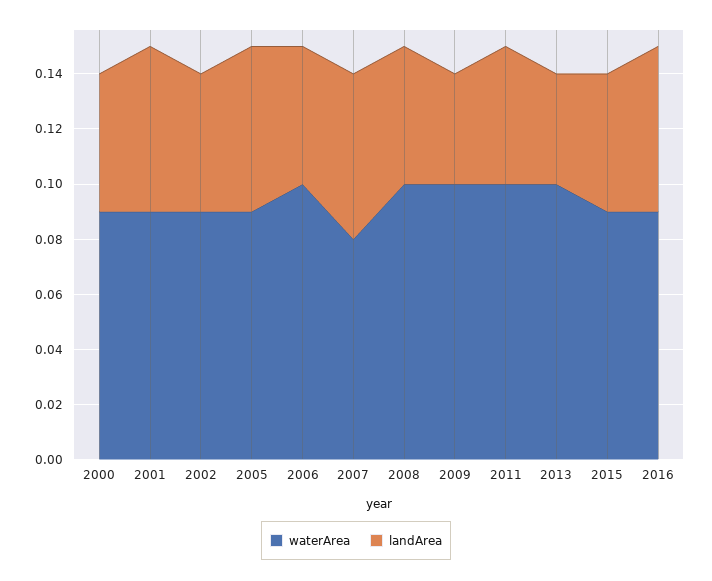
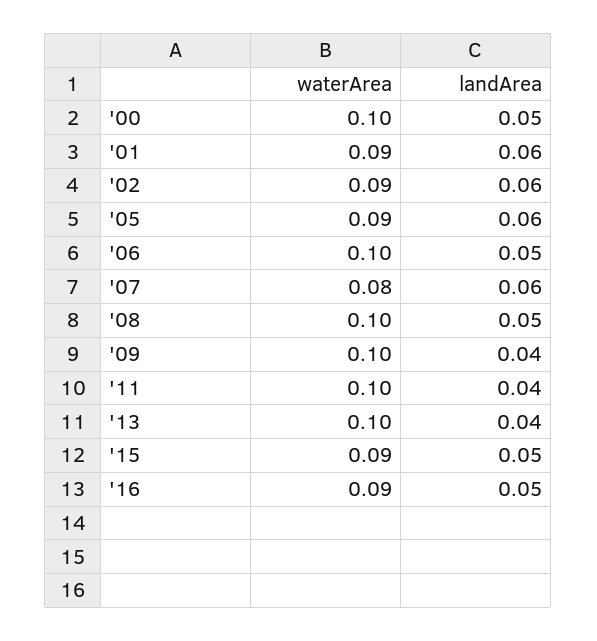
  {
    "waterArea": {
-     "2000": 0.09,
+     "2000": 0.1,
      "2001": 0.09,
      "2002": 0.09,
      "2005": 0.09,
      "2006": 0.1,
      "2007": 0.08,
      "2008": 0.1,
      "2009": 0.1,
      "2011": 0.1,
      "2013": 0.1,
      "2015": 0.09,
      "2016": 0.09
    },
    "landArea": {
      "2000": 0.05,
      "2001": 0.06,
-     "2002": 0.05,
+     "2002": 0.06,
      "2005": 0.06,
      "2006": 0.05,
      "2007": 0.06,
      "2008": 0.05,
      "2009": 0.04,
-     "2011": 0.05,
+     "2011": 0.04,
      "2013": 0.04,
      "2015": 0.05,
-     "2016": 0.06
+     "2016": 0.05
    }
  }

